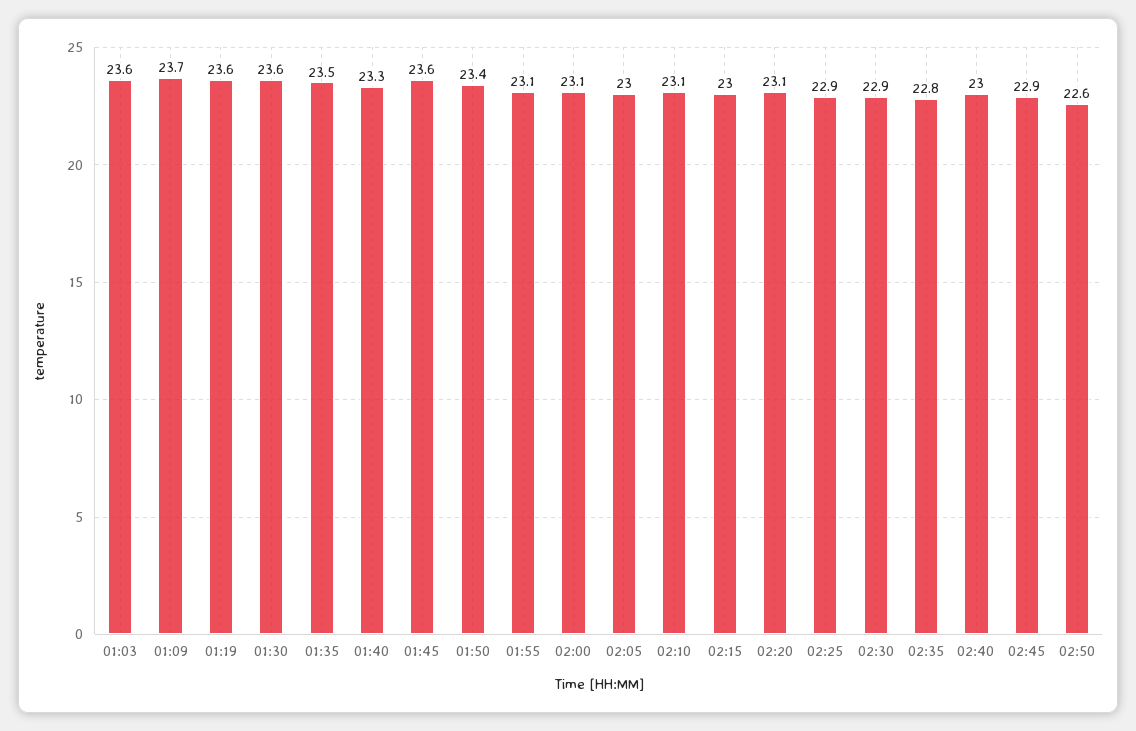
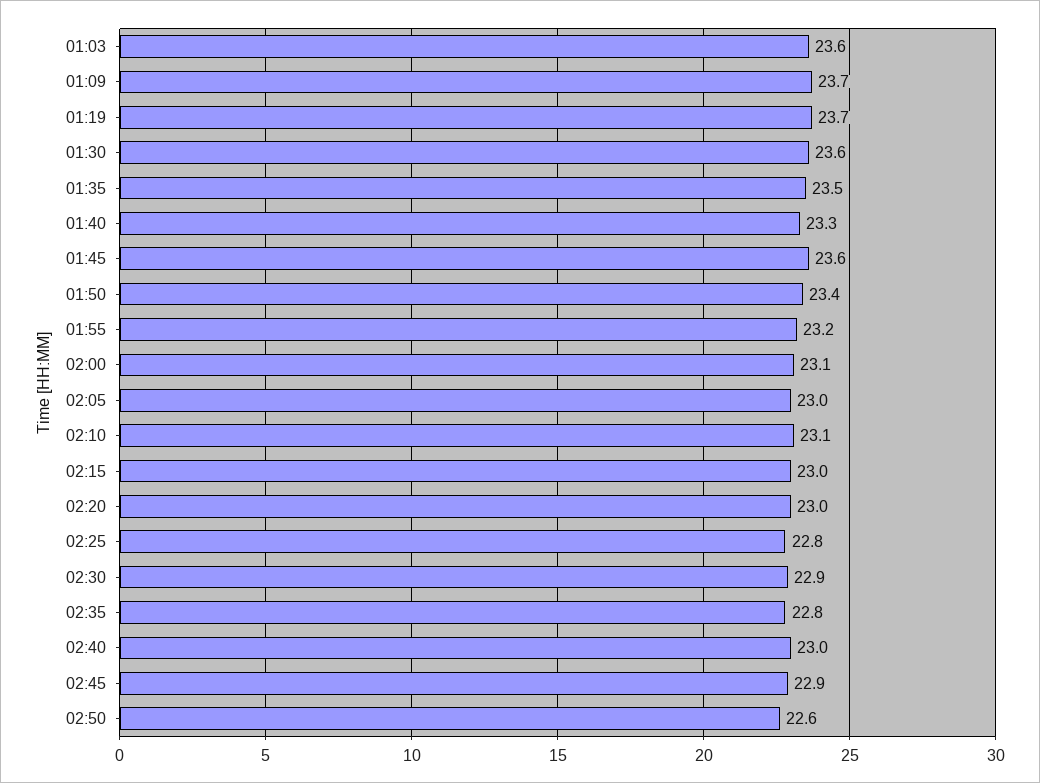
  {
    "01:03": 23.6,
    "01:09": 23.7,
-   "01:19": 23.6,
+   "01:19": 23.7,
    "01:30": 23.6,
    "01:35": 23.5,
    "01:40": 23.3,
    "01:45": 23.6,
    "01:50": 23.4,
-   "01:55": 23.1,
+   "01:55": 23.2,
    "02:00": 23.1,
    "02:05": 23,
    "02:10": 23.1,
    "02:15": 23,
-   "02:20": 23.1,
+   "02:20": 23,
-   "02:25": 22.9,
+   "02:25": 22.8,
    "02:30": 22.9,
    "02:35": 22.8,
    "02:40": 23,
    "02:45": 22.9,
    "02:50": 22.6
  }

